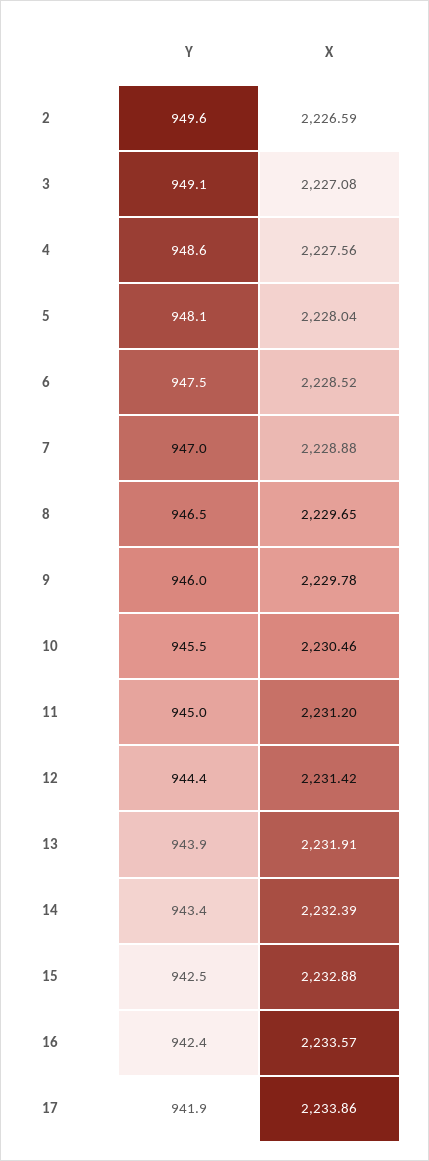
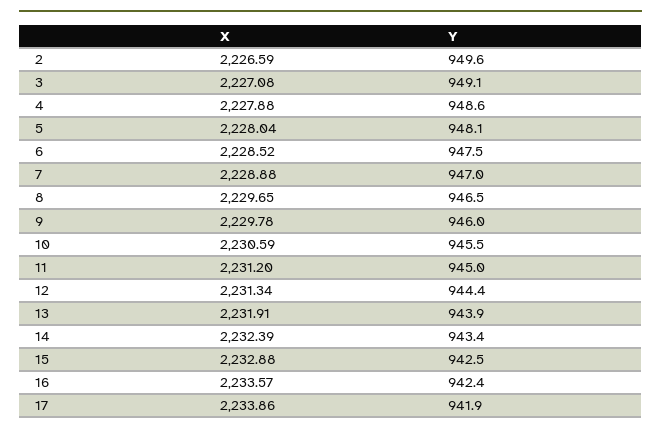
  {
    "Y": {
      "2": 949.6,
      "3": 949.1,
      "4": 948.6,
      "5": 948.1,
      "6": 947.5,
      "7": 947,
      "8": 946.5,
      "9": 946,
      "10": 945.5,
      "11": 945,
      "12": 944.4,
      "13": 943.9,
      "14": 943.4,
      "15": 942.5,
      "16": 942.4,
      "17": 941.9
    },
    "X": {
      "2": 2226.59,
      "3": 2227.08,
-     "4": 2227.56,
+     "4": 2227.88,
      "5": 2228.04,
      "6": 2228.52,
      "7": 2228.88,
      "8": 2229.65,
      "9": 2229.78,
-     "10": 2230.46,
+     "10": 2230.59,
      "11": 2231.2,
-     "12": 2231.42,
+     "12": 2231.34,
      "13": 2231.91,
      "14": 2232.39,
      "15": 2232.88,
      "16": 2233.57,
      "17": 2233.86
    }
  }

